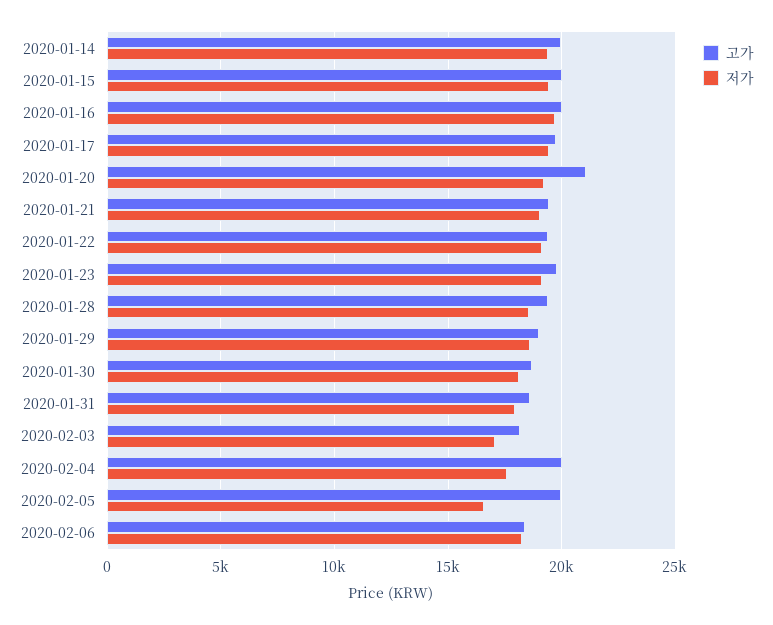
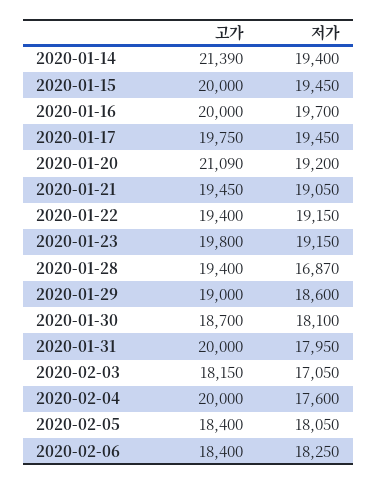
  {
    "고가": {
-     "2020-01-14": 20000,
+     "2020-01-14": 21390,
      "2020-01-15": 20000,
      "2020-01-16": 20000,
      "2020-01-17": 19750,
      "2020-01-20": 21090,
      "2020-01-21": 19450,
      "2020-01-22": 19400,
      "2020-01-23": 19800,
      "2020-01-28": 19400,
      "2020-01-29": 19000,
      "2020-01-30": 18700,
-     "2020-01-31": 18500,
+     "2020-01-31": 20000,
      "2020-02-03": 18150,
      "2020-02-04": 20000,
-     "2020-02-05": 20000,
+     "2020-02-05": 18400,
      "2020-02-06": 18400
    },
    "저가": {
      "2020-01-14": 19400,
      "2020-01-15": 19450,
      "2020-01-16": 19700,
      "2020-01-17": 19450,
      "2020-01-20": 19200,
      "2020-01-21": 19050,
      "2020-01-22": 19150,
      "2020-01-23": 19150,
-     "2020-01-28": 18500,
+     "2020-01-28": 16870,
      "2020-01-29": 18600,
      "2020-01-30": 18100,
      "2020-01-31": 17950,
      "2020-02-03": 17050,
      "2020-02-04": 17600,
-     "2020-02-05": 16500,
+     "2020-02-05": 18050,
      "2020-02-06": 18250
    }
  }

